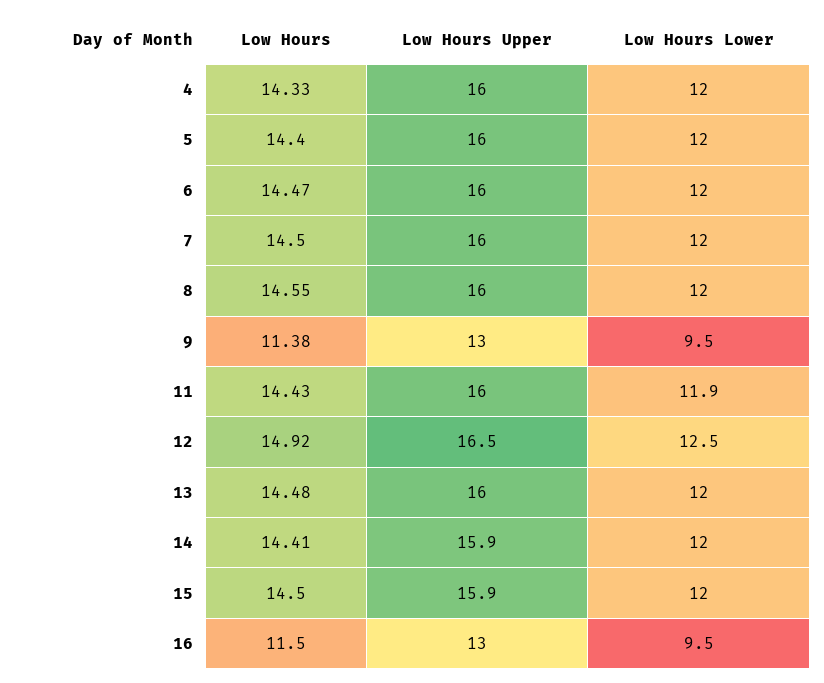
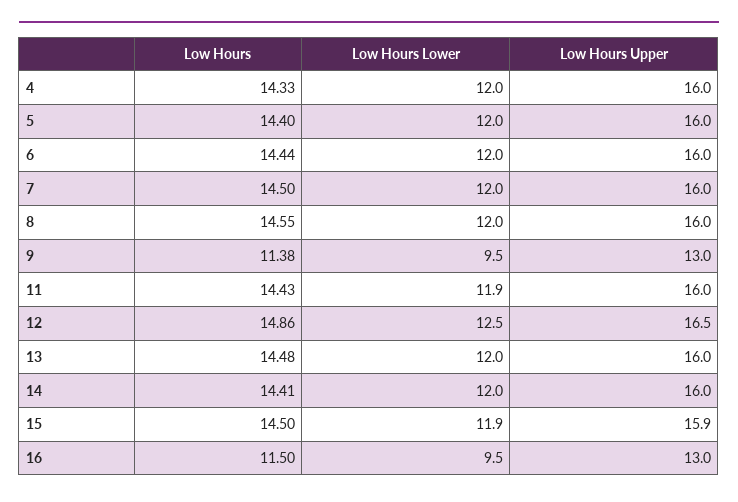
  {
    "Low Hours": {
      "4": 14.33,
      "5": 14.4,
-     "6": 14.47,
+     "6": 14.44,
      "7": 14.5,
      "8": 14.55,
      "9": 11.38,
      "11": 14.43,
-     "12": 14.92,
+     "12": 14.86,
      "13": 14.48,
      "14": 14.41,
      "15": 14.5,
      "16": 11.5
    },
    "Low Hours Upper": {
      "4": 16,
      "5": 16,
      "6": 16,
      "7": 16,
      "8": 16,
      "9": 13,
      "11": 16,
      "12": 16.5,
      "13": 16,
-     "14": 15.9,
+     "14": 16,
      "15": 15.9,
      "16": 13
    },
    "Low Hours Lower": {
      "4": 12,
      "5": 12,
      "6": 12,
      "7": 12,
      "8": 12,
      "9": 9.5,
      "11": 11.9,
      "12": 12.5,
      "13": 12,
      "14": 12,
-     "15": 12,
+     "15": 11.9,
      "16": 9.5
    }
  }

